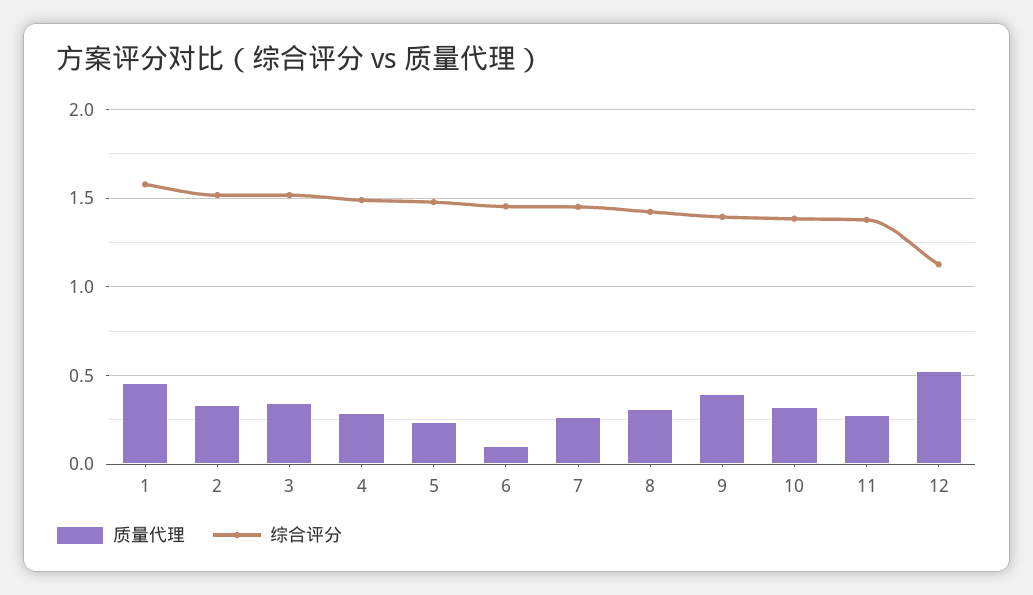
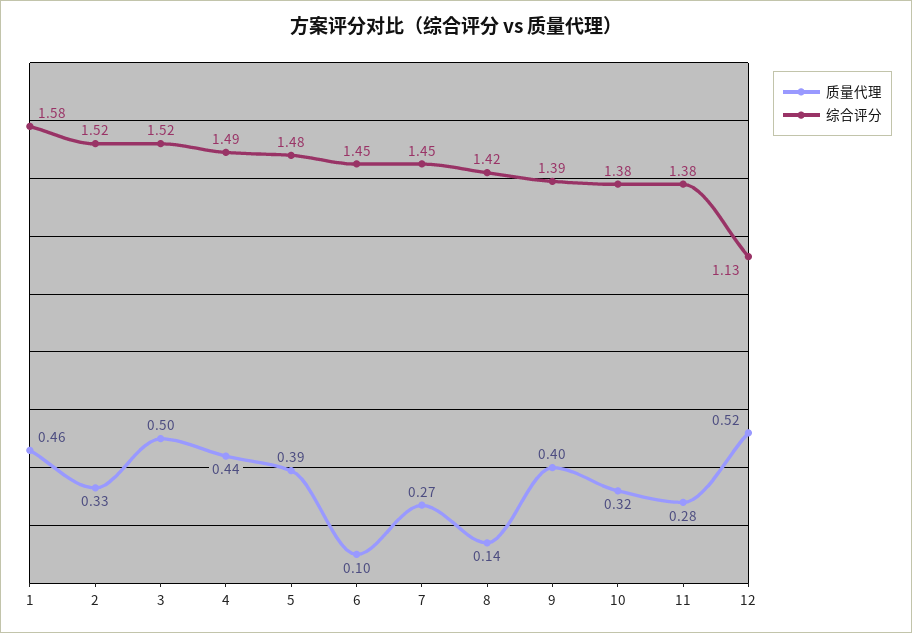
  {
    "质量代理": {
      "1": 0.46,
      "2": 0.33,
-     "3": 0.35,
+     "3": 0.5,
-     "4": 0.3,
+     "4": 0.44,
-     "5": 0.25,
+     "5": 0.39,
      "6": 0.1,
      "7": 0.27,
-     "8": 0.3,
+     "8": 0.14,
      "9": 0.4,
      "10": 0.32,
      "11": 0.28,
      "12": 0.52
    },
    "综合评分": {
      "1": 1.58,
      "2": 1.52,
      "3": 1.52,
      "4": 1.49,
      "5": 1.48,
      "6": 1.45,
      "7": 1.45,
      "8": 1.42,
      "9": 1.39,
      "10": 1.38,
      "11": 1.38,
      "12": 1.13
    }
  }

